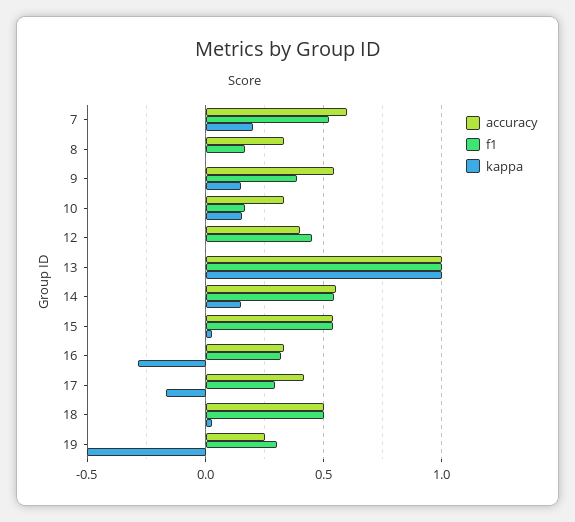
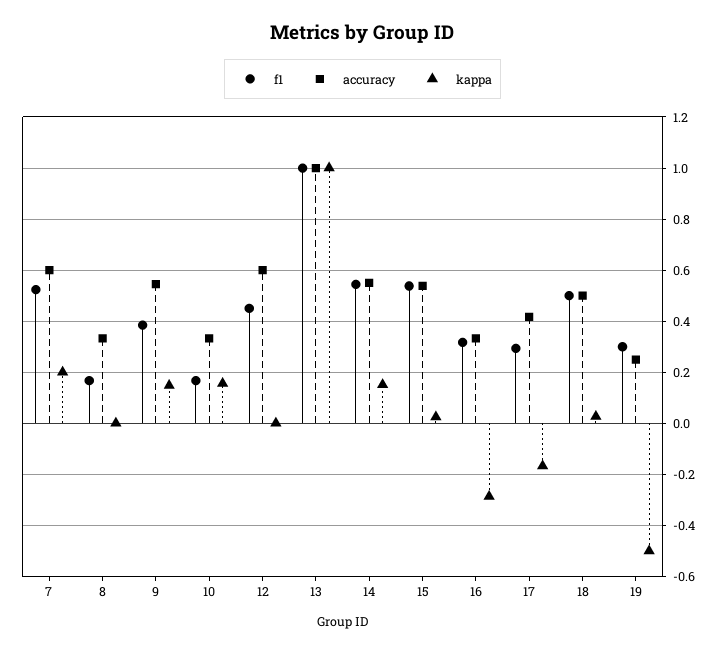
  {
    "accuracy": {
      "7": 0.6,
      "8": 0.325,
      "9": 0.55,
      "10": 0.325,
-     "12": 0.4,
+     "12": 0.6,
      "13": 1,
      "14": 0.55,
      "15": 0.55,
      "16": 0.325,
      "17": 0.425,
      "18": 0.5,
      "19": 0.25
    },
    "f1": {
      "7": 0.525,
      "8": 0.175,
      "9": 0.375,
      "10": 0.175,
      "12": 0.45,
      "13": 1,
      "14": 0.55,
      "15": 0.55,
      "16": 0.325,
      "17": 0.3,
      "18": 0.5,
      "19": 0.3
    },
    "kappa": {
      "7": 0.2,
      "8": 0,
      "9": 0.15,
      "10": 0.15,
      "12": 0,
      "13": 1,
      "14": 0.15,
      "15": 0.025,
      "16": -0.275,
      "17": -0.175,
      "18": 0.025,
      "19": -0.5
    }
  }

